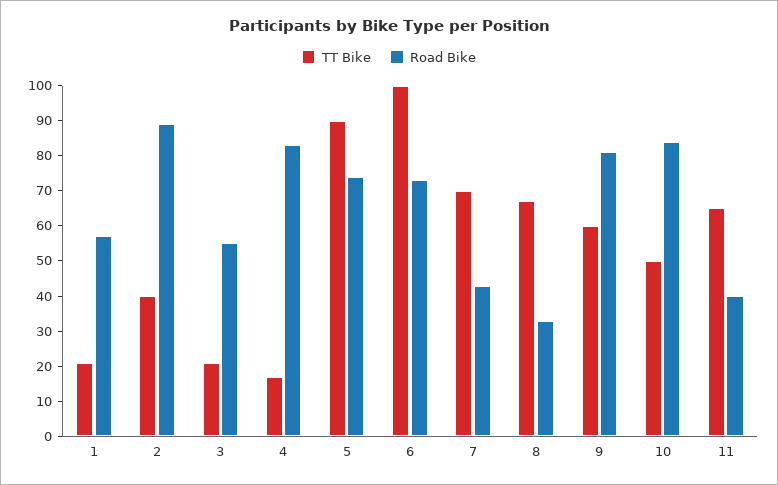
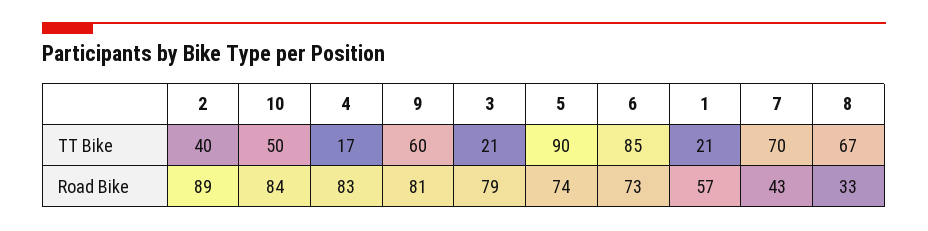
  {
    "TT Bike": {
      "1": 21,
      "2": 40,
      "3": 21,
      "4": 17,
      "5": 90,
-     "6": 100,
+     "6": 85,
      "7": 70,
      "8": 67,
      "9": 60,
-     "10": 50,
+     "10": 50
-     "11": 65
    },
    "Road Bike": {
      "1": 57,
      "2": 89,
-     "3": 55,
+     "3": 79,
      "4": 83,
      "5": 74,
      "6": 73,
      "7": 43,
      "8": 33,
      "9": 81,
-     "10": 84,
+     "10": 84
-     "11": 40
    }
  }

